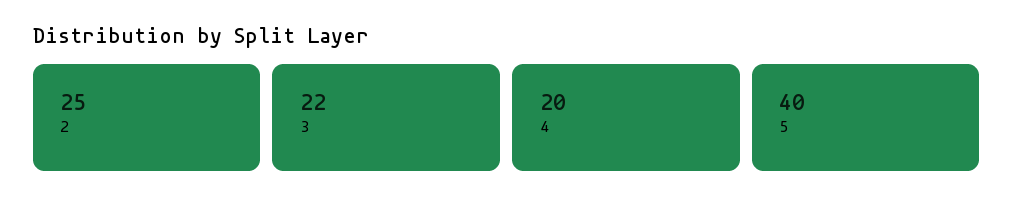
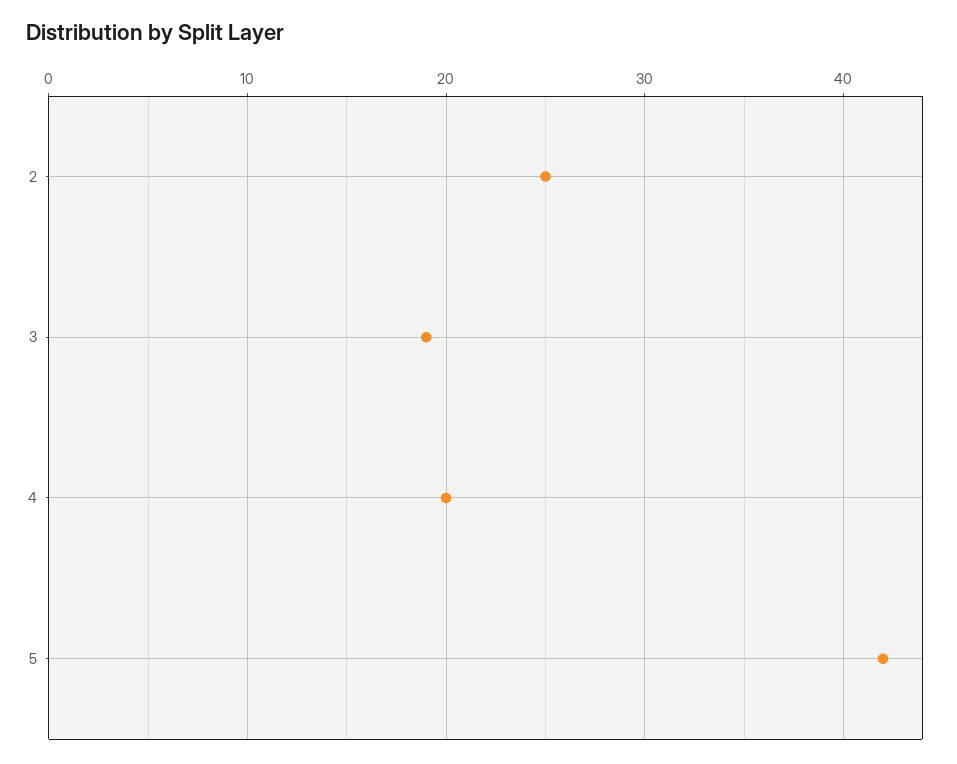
  {
    "2": 25,
-   "3": 22,
+   "3": 19,
    "4": 20,
-   "5": 40
+   "5": 42
  }

